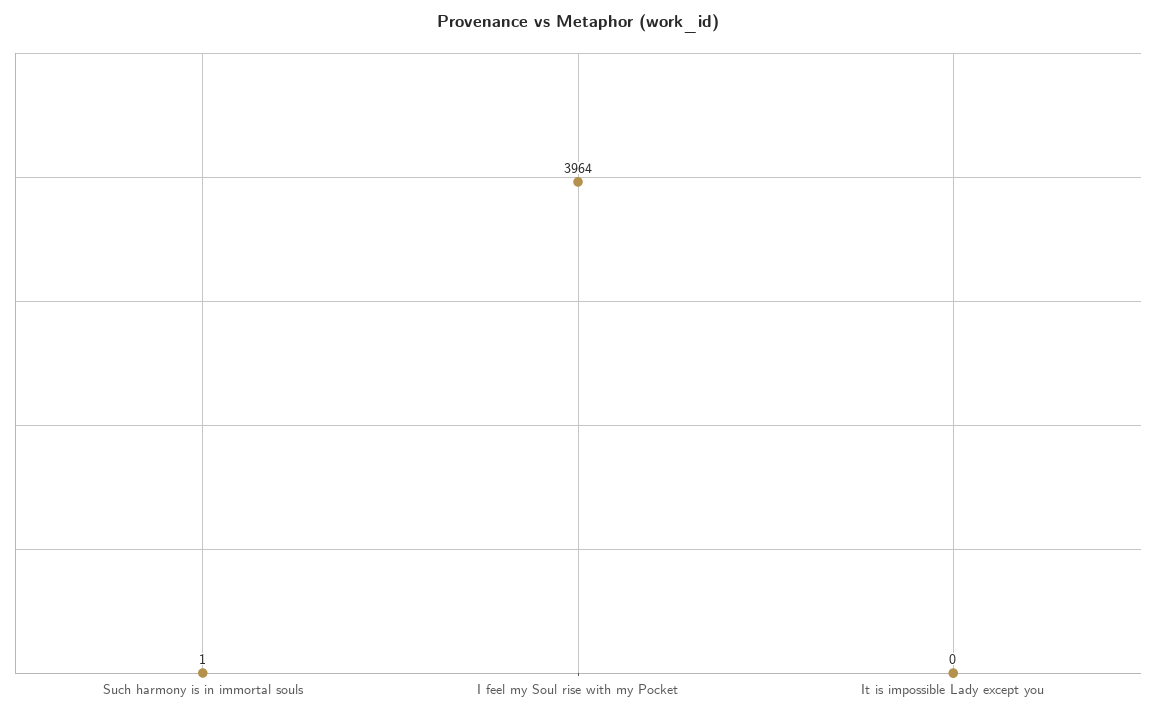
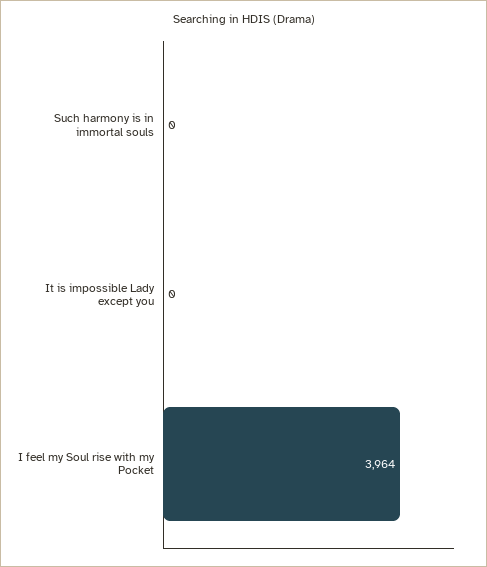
  {
-   "Such harmony is in immortal souls": 1,
+   "Such harmony is in immortal souls": 0,
    "I feel my Soul rise with my Pocket": 3964,
    "It is impossible Lady except you": 0
  }

